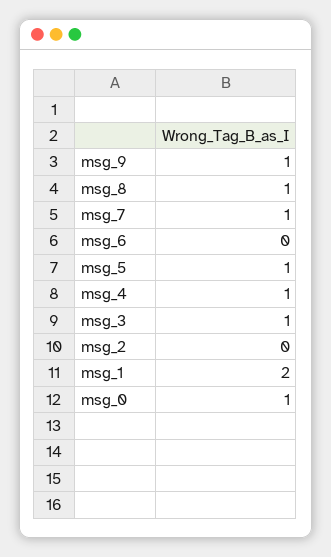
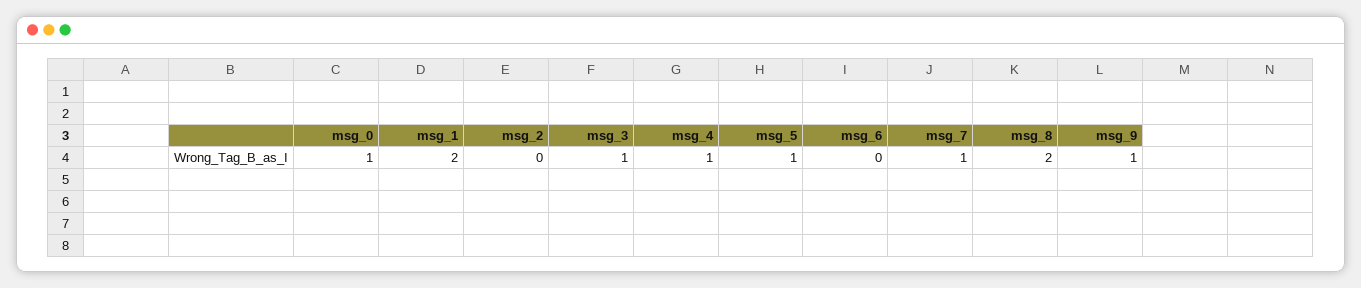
  {
    "msg_9": 1,
-   "msg_8": 1,
+   "msg_8": 2,
    "msg_7": 1,
    "msg_6": 0,
    "msg_5": 1,
    "msg_4": 1,
    "msg_3": 1,
    "msg_2": 0,
    "msg_1": 2,
    "msg_0": 1
  }

